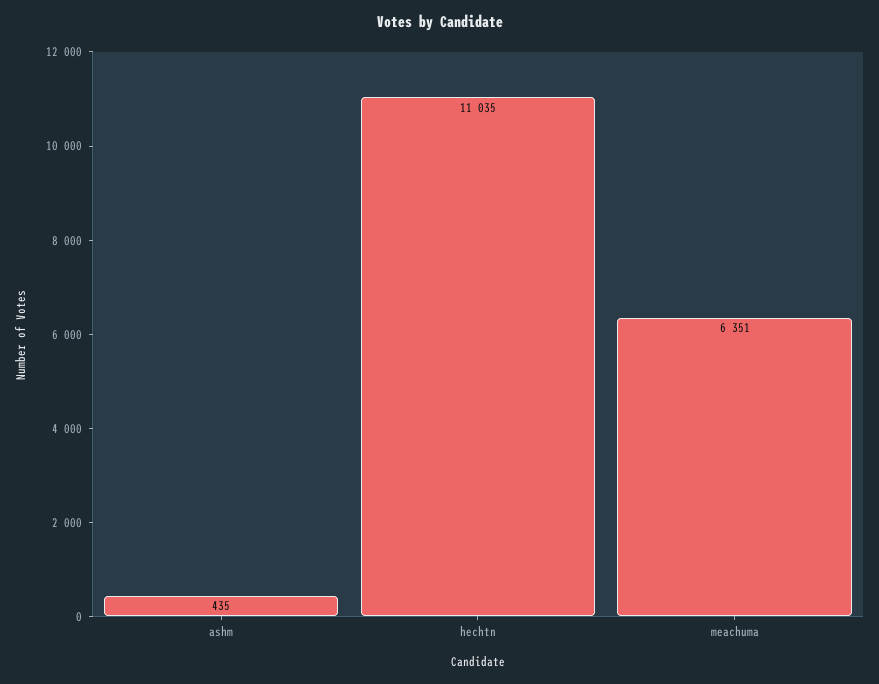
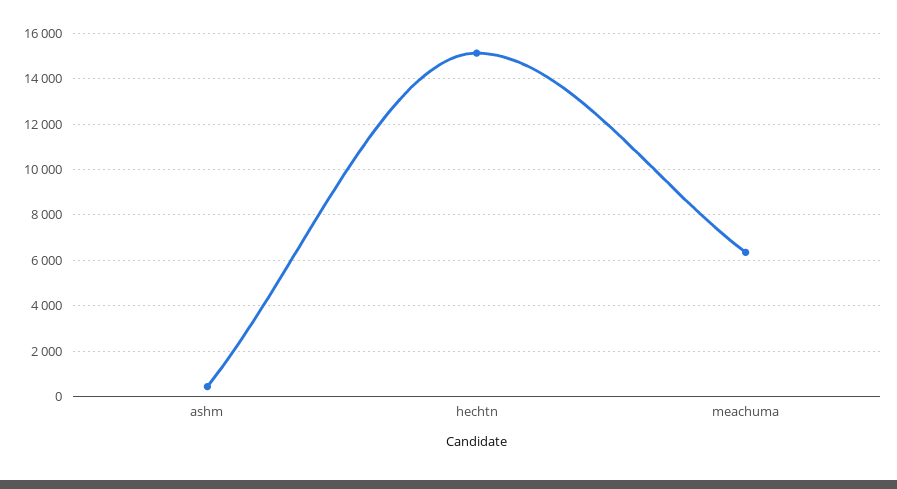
  {
    "ashm": 435,
-   "hechtn": 11035,
+   "hechtn": 15000,
    "meachuma": 6351
  }

